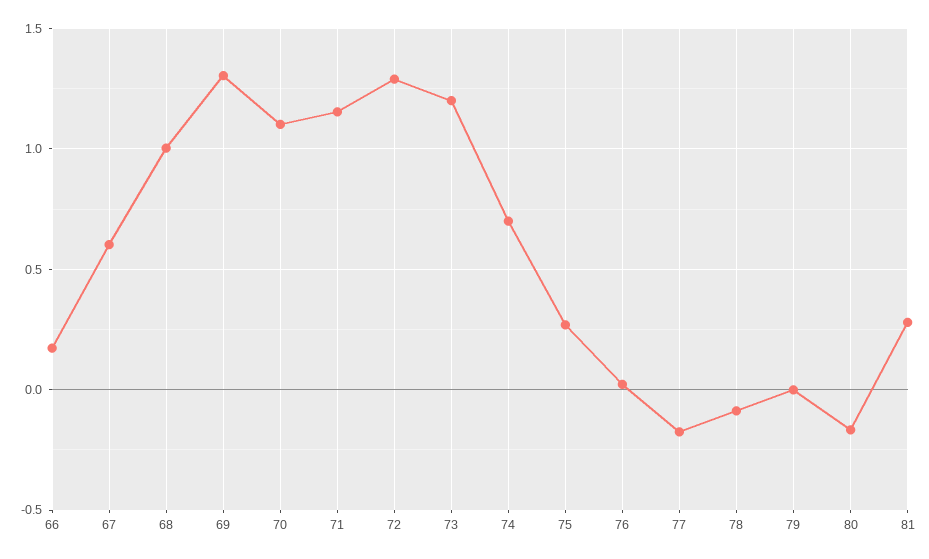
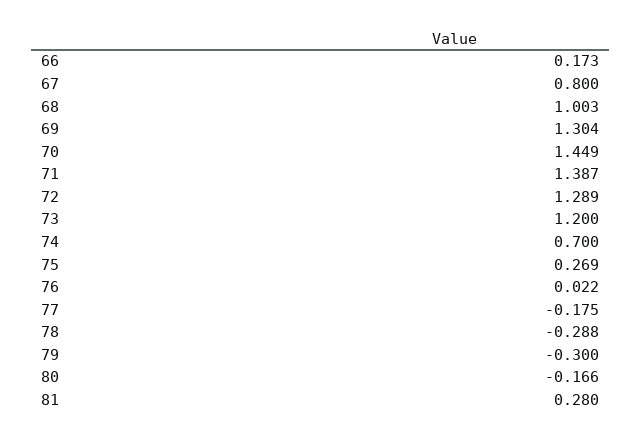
  {
    "66": 0.173,
-   "67": 0.6,
+   "67": 0.8,
    "68": 1.003,
    "69": 1.304,
-   "70": 1.1,
+   "70": 1.449,
-   "71": 1.15,
+   "71": 1.387,
    "72": 1.289,
    "73": 1.2,
    "74": 0.7,
    "75": 0.269,
    "76": 0.022,
    "77": -0.175,
-   "78": -0.1,
+   "78": -0.288,
-   "79": 0,
+   "79": -0.3,
    "80": -0.166,
    "81": 0.28
  }

